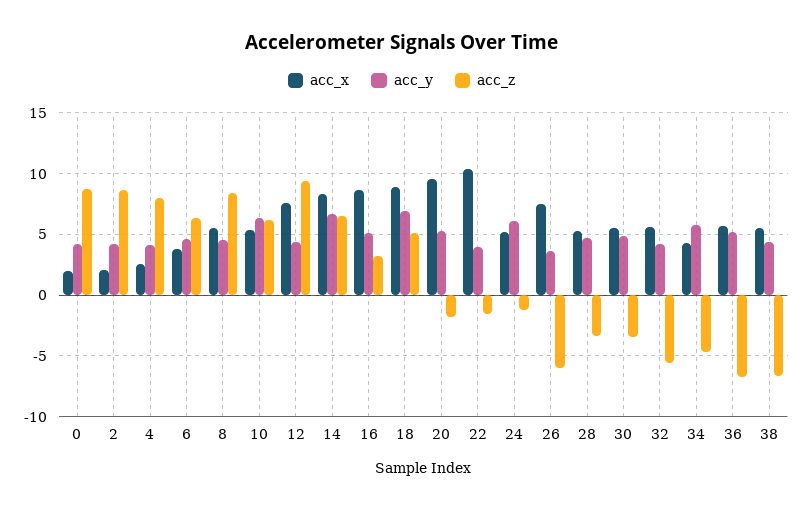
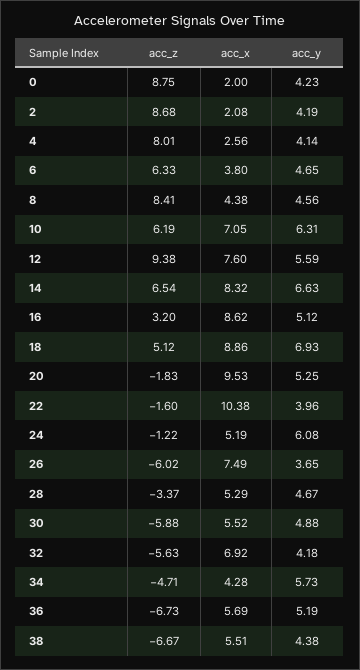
  {
    "acc_x": {
      "0": 2,
      "2": 2.08,
      "4": 2.56,
      "6": 3.8,
-     "8": 5.5,
+     "8": 4.38,
-     "10": 5.5,
+     "10": 7.05,
      "12": 7.6,
      "14": 8.32,
      "16": 8.62,
      "18": 8.86,
      "20": 9.53,
      "22": 10.38,
      "24": 5.19,
      "26": 7.49,
      "28": 5.29,
      "30": 5.52,
-     "32": 5.5,
+     "32": 6.92,
      "34": 4.28,
      "36": 5.69,
      "38": 5.51
    },
    "acc_y": {
      "0": 4.23,
      "2": 4.19,
      "4": 4.14,
      "6": 4.65,
      "8": 4.56,
      "10": 6.31,
-     "12": 4.5,
+     "12": 5.59,
      "14": 6.63,
      "16": 5.12,
      "18": 6.93,
      "20": 5.25,
      "22": 3.96,
      "24": 6.08,
      "26": 3.65,
      "28": 4.67,
      "30": 4.88,
      "32": 4.18,
      "34": 5.73,
      "36": 5.19,
      "38": 4.38
    },
    "acc_z": {
      "0": 8.75,
      "2": 8.68,
      "4": 8.01,
      "6": 6.33,
      "8": 8.41,
      "10": 6.19,
      "12": 9.38,
      "14": 6.54,
      "16": 3.2,
      "18": 5.12,
      "20": -1.83,
      "22": -1.6,
      "24": -1.22,
      "26": -6.02,
      "28": -3.37,
-     "30": -3.5,
+     "30": -5.88,
      "32": -5.63,
      "34": -4.71,
      "36": -6.73,
      "38": -6.67
    }
  }

